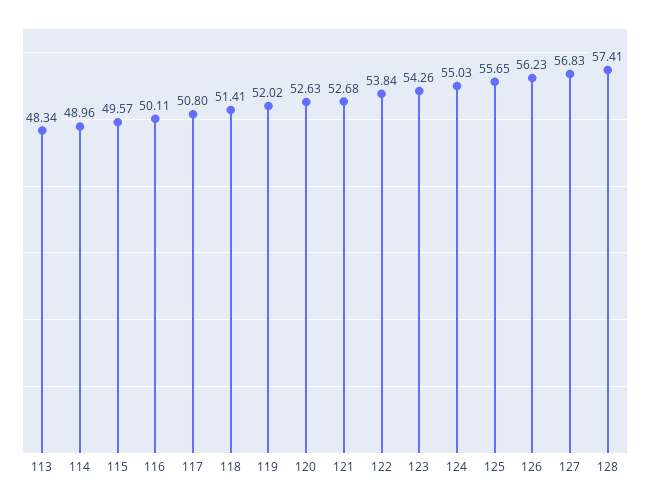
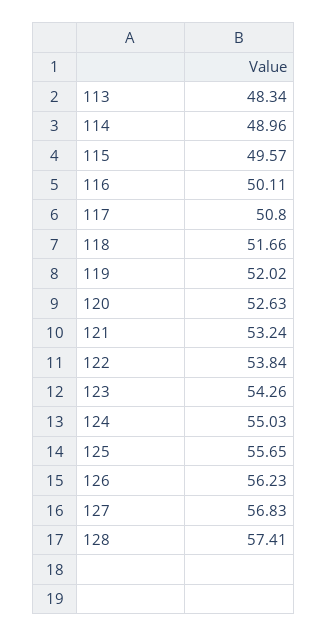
  {
    "113": 48.34,
    "114": 48.96,
    "115": 49.57,
    "116": 50.11,
    "117": 50.8,
-   "118": 51.41,
+   "118": 51.66,
    "119": 52.02,
    "120": 52.63,
-   "121": 52.68,
+   "121": 53.24,
    "122": 53.84,
    "123": 54.26,
    "124": 55.03,
    "125": 55.65,
    "126": 56.23,
    "127": 56.83,
    "128": 57.41
  }

